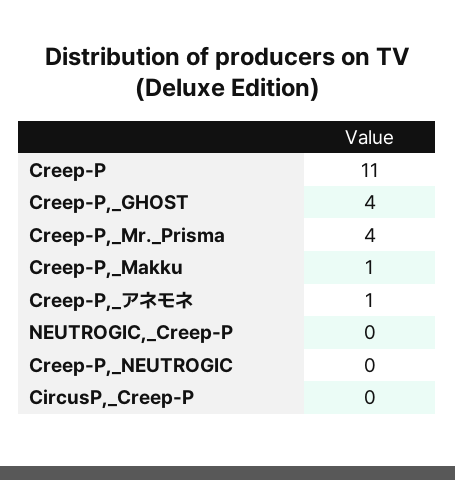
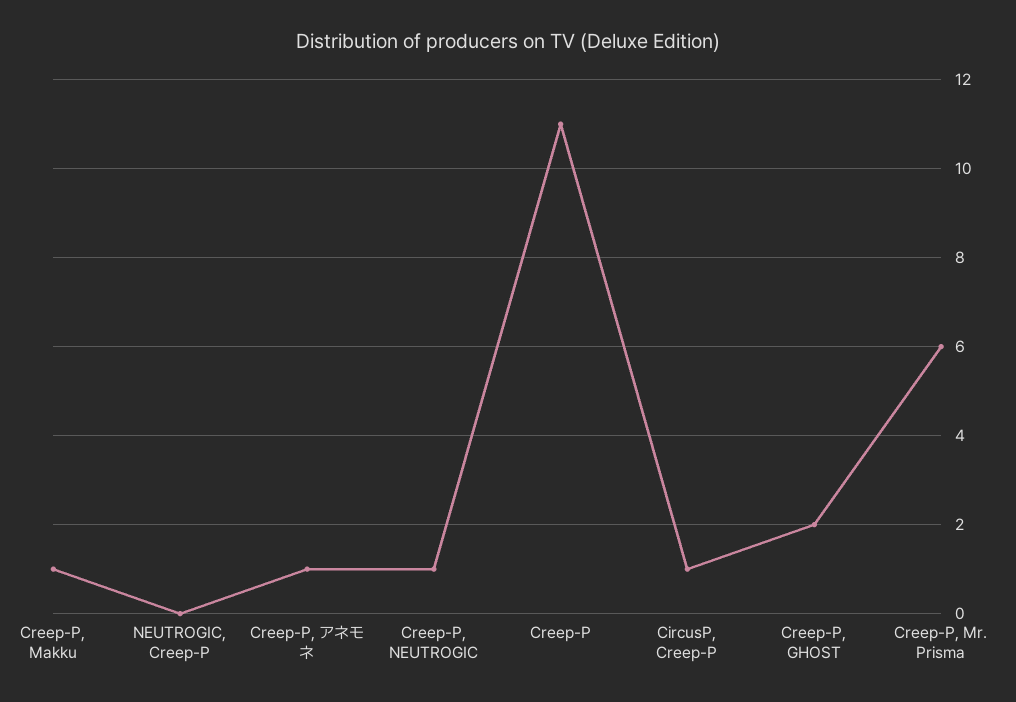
  {
    "Creep-P": 11,
-   "Creep-P,_GHOST": 4,
+   "Creep-P,_GHOST": 2,
-   "Creep-P,_Mr._Prisma": 4,
+   "Creep-P,_Mr._Prisma": 6,
    "Creep-P,_Makku": 1,
    "Creep-P,_アネモネ": 1,
    "NEUTROGIC,_Creep-P": 0,
-   "Creep-P,_NEUTROGIC": 0,
+   "Creep-P,_NEUTROGIC": 1,
-   "CircusP,_Creep-P": 0
+   "CircusP,_Creep-P": 1
  }

